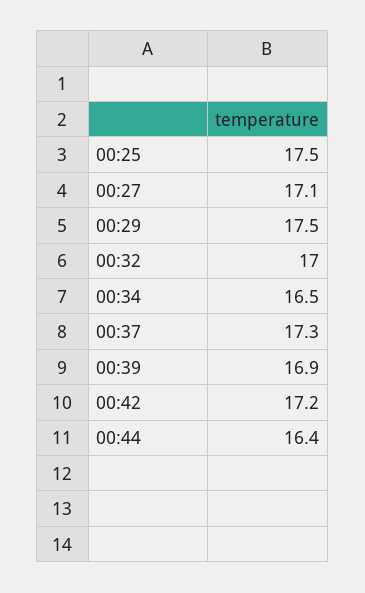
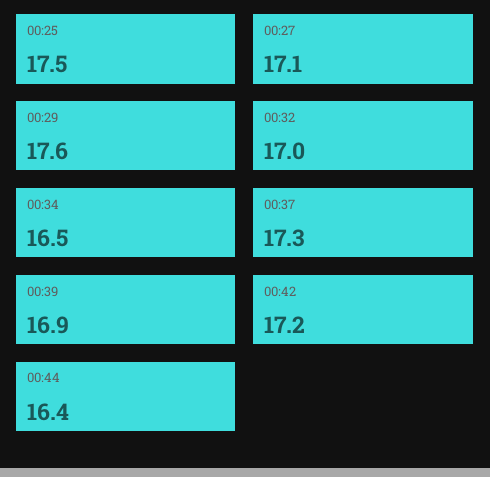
  {
    "00:25": 17.5,
    "00:27": 17.1,
-   "00:29": 17.5,
+   "00:29": 17.6,
    "00:32": 17,
    "00:34": 16.5,
    "00:37": 17.3,
    "00:39": 16.9,
    "00:42": 17.2,
    "00:44": 16.4
  }

